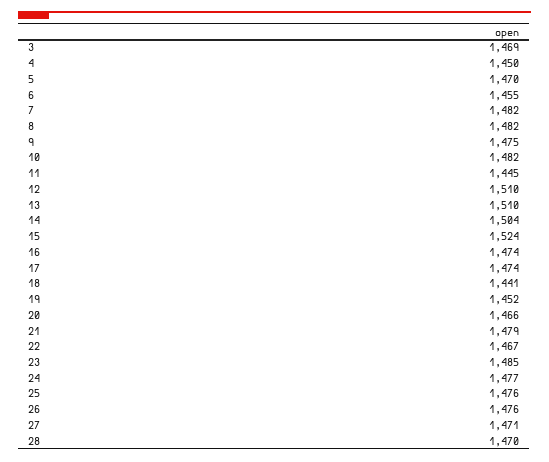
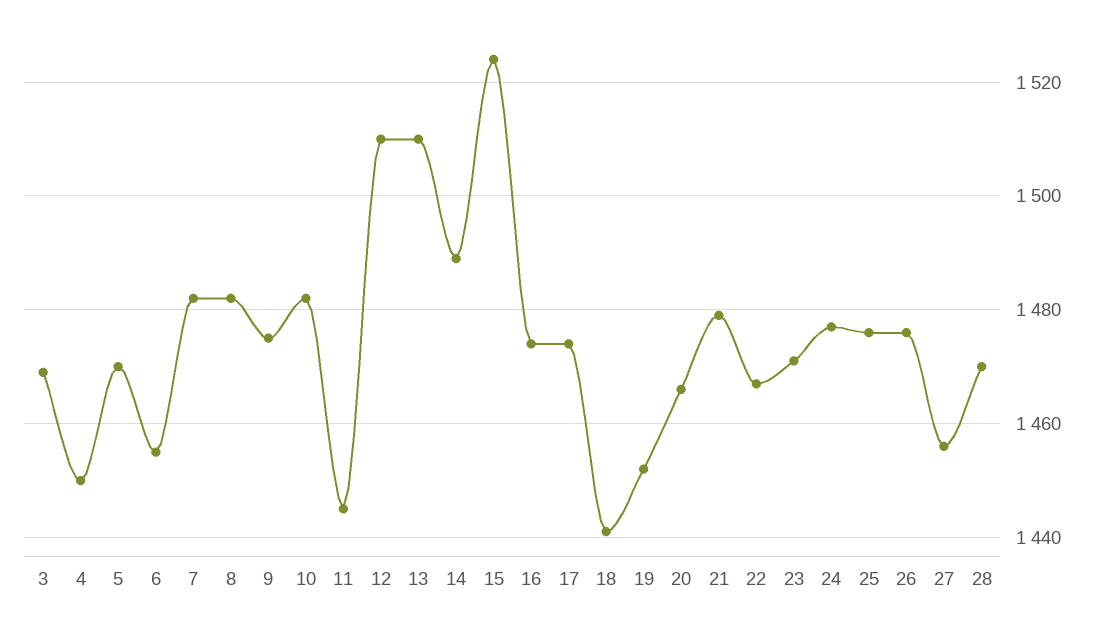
  {
    "3": 1469,
    "4": 1450,
    "5": 1470,
    "6": 1455,
    "7": 1482,
    "8": 1482,
    "9": 1475,
    "10": 1482,
    "11": 1445,
    "12": 1510,
    "13": 1510,
-   "14": 1504,
+   "14": 1490,
    "15": 1524,
    "16": 1474,
    "17": 1474,
    "18": 1441,
    "19": 1452,
    "20": 1466,
    "21": 1479,
    "22": 1467,
-   "23": 1485,
+   "23": 1470,
    "24": 1477,
    "25": 1476,
    "26": 1476,
-   "27": 1471,
+   "27": 1455,
    "28": 1470
  }

